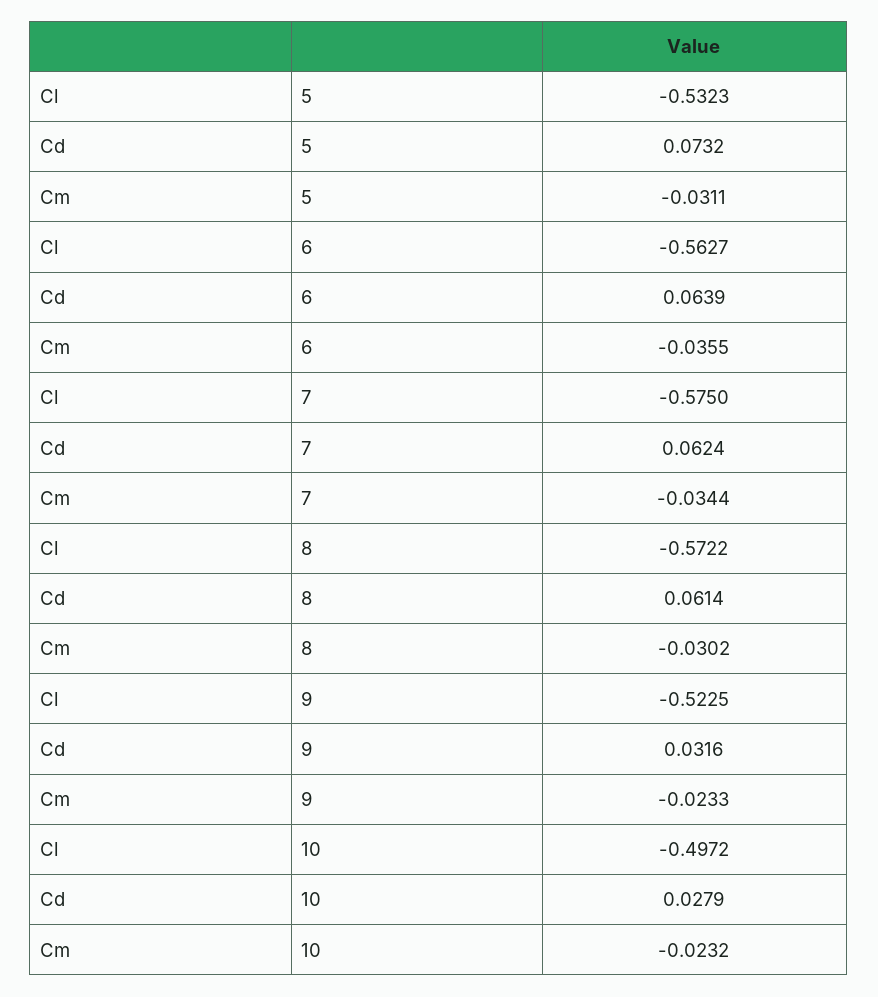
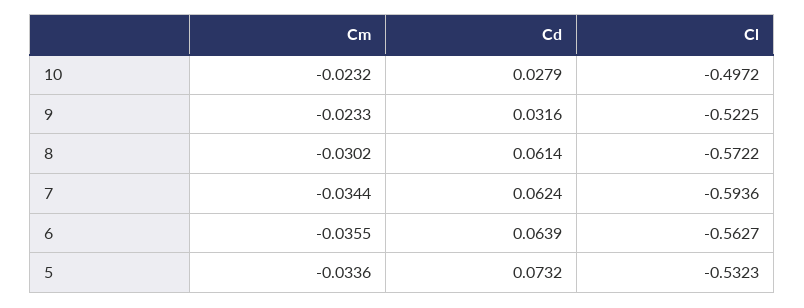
  {
    "Cl": {
      "5": -0.5323,
      "6": -0.5627,
-     "7": -0.575,
+     "7": -0.5936,
      "8": -0.5722,
      "9": -0.5225,
      "10": -0.4972
    },
    "Cd": {
      "5": 0.0732,
      "6": 0.0639,
      "7": 0.0624,
      "8": 0.0614,
      "9": 0.0316,
      "10": 0.0279
    },
    "Cm": {
-     "5": -0.0311,
+     "5": -0.0336,
      "6": -0.0355,
      "7": -0.0344,
      "8": -0.0302,
      "9": -0.0233,
      "10": -0.0232
    }
  }

